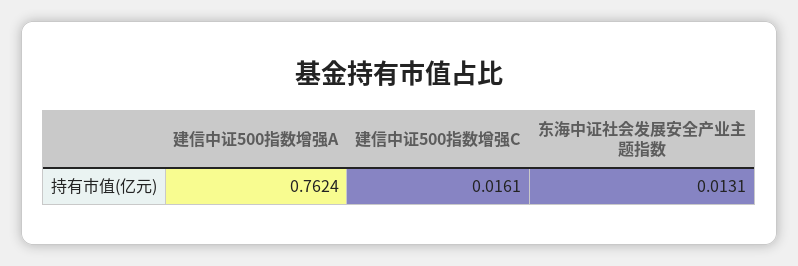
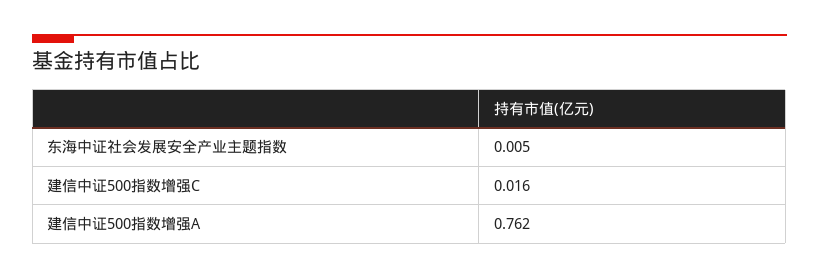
  {
    "建信中证500指数增强A": 0.7624,
    "建信中证500指数增强C": 0.0161,
-   "东海中证社会发展安全产业主题指数": 0.0131
+   "东海中证社会发展安全产业主题指数": 0.005
  }

